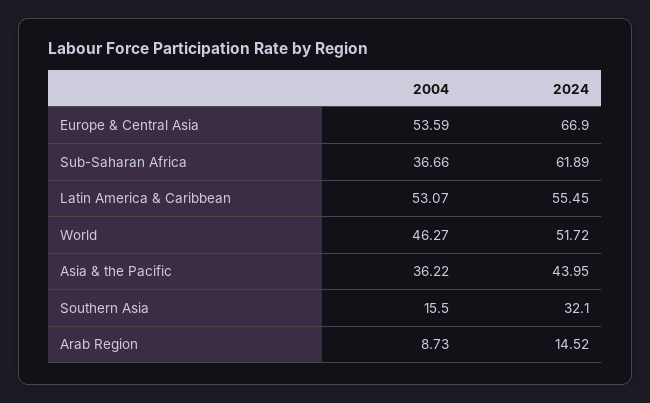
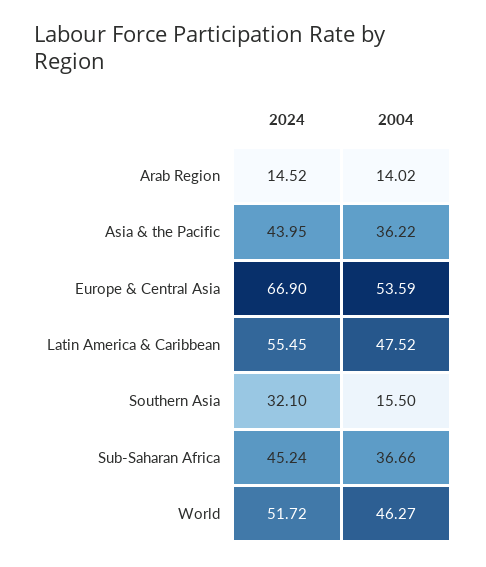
  {
    "2004": {
      "Europe & Central Asia": 53.59,
      "Sub-Saharan Africa": 36.66,
-     "Latin America & Caribbean": 53.07,
+     "Latin America & Caribbean": 47.52,
      "World": 46.27,
      "Asia & the Pacific": 36.22,
      "Southern Asia": 15.5,
-     "Arab Region": 8.73
+     "Arab Region": 14.02
    },
    "2024": {
      "Europe & Central Asia": 66.9,
-     "Sub-Saharan Africa": 61.89,
+     "Sub-Saharan Africa": 45.24,
      "Latin America & Caribbean": 55.45,
      "World": 51.72,
      "Asia & the Pacific": 43.95,
      "Southern Asia": 32.1,
      "Arab Region": 14.52
    }
  }

